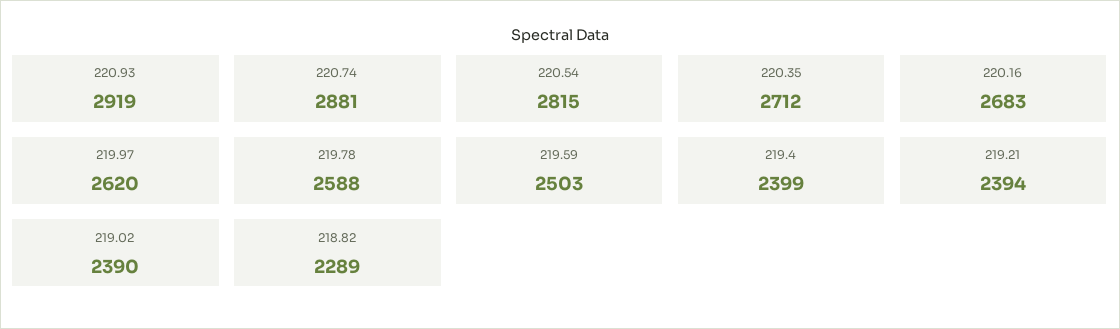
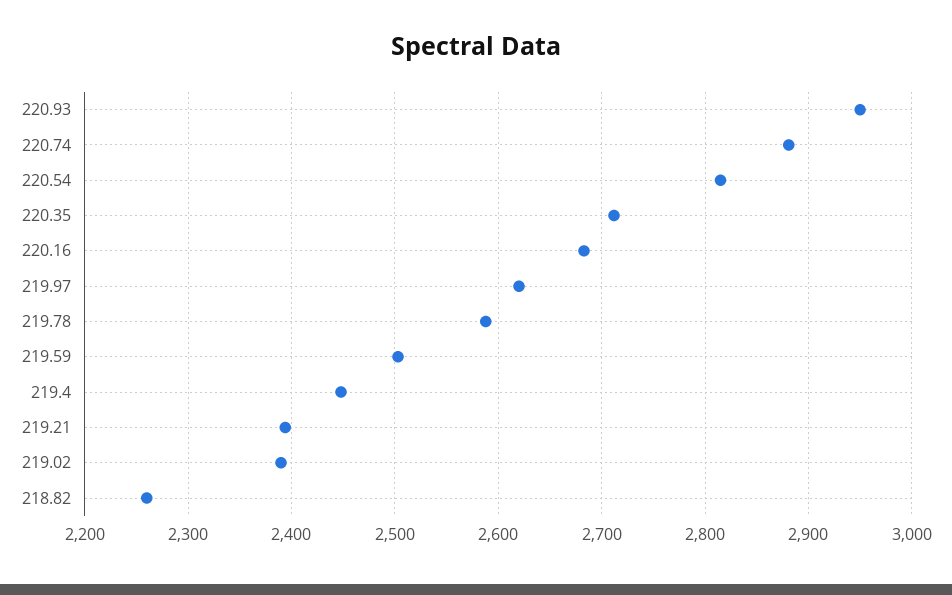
  {
-   "220.93": 2919,
+   "220.93": 2950,
    "220.74": 2881,
    "220.54": 2815,
    "220.35": 2712,
    "220.16": 2683,
    "219.97": 2620,
    "219.78": 2588,
    "219.59": 2503,
-   "219.4": 2399,
+   "219.4": 2450,
    "219.21": 2394,
    "219.02": 2390,
-   "218.82": 2289
+   "218.82": 2260
  }

